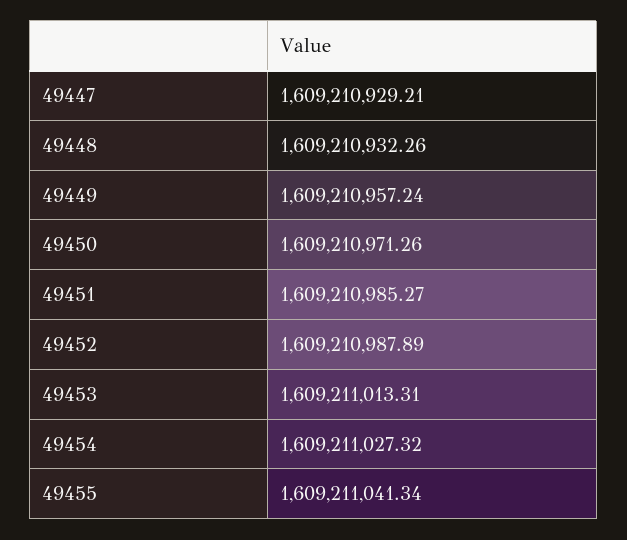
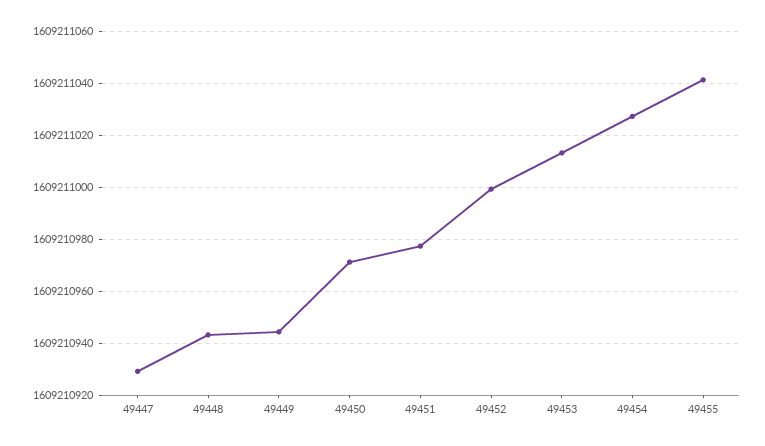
  {
    "49447": 1609210929.21,
-   "49448": 1609210932.26,
+   "49448": 1609210942.5,
-   "49449": 1609210957.24,
+   "49449": 1609210945,
    "49450": 1609210971.26,
-   "49451": 1609210985.27,
+   "49451": 1609210977.5,
-   "49452": 1609210987.89,
+   "49452": 1609211000,
    "49453": 1609211013.31,
    "49454": 1609211027.32,
    "49455": 1609211041.34
  }

